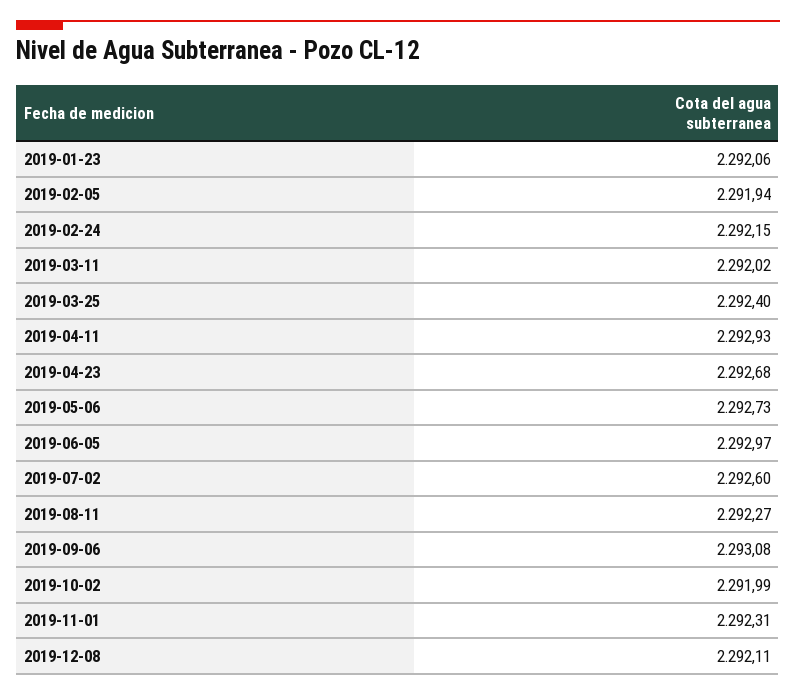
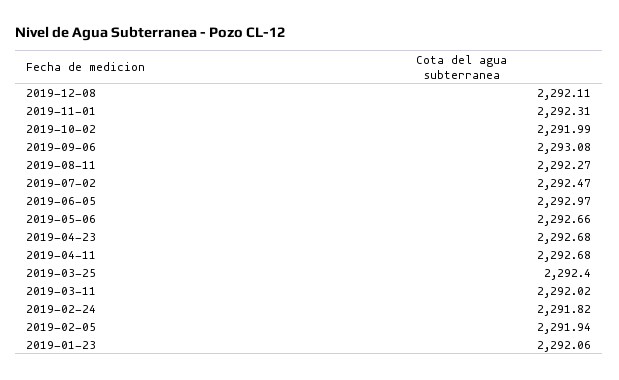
  {
    "2019-01-23": 2292.06,
    "2019-02-05": 2291.94,
-   "2019-02-24": 2292.15,
+   "2019-02-24": 2291.82,
    "2019-03-11": 2292.02,
    "2019-03-25": 2292.4,
-   "2019-04-11": 2292.93,
+   "2019-04-11": 2292.68,
    "2019-04-23": 2292.68,
-   "2019-05-06": 2292.73,
+   "2019-05-06": 2292.66,
    "2019-06-05": 2292.97,
-   "2019-07-02": 2292.6,
+   "2019-07-02": 2292.47,
    "2019-08-11": 2292.27,
    "2019-09-06": 2293.08,
    "2019-10-02": 2291.99,
    "2019-11-01": 2292.31,
    "2019-12-08": 2292.11
  }

